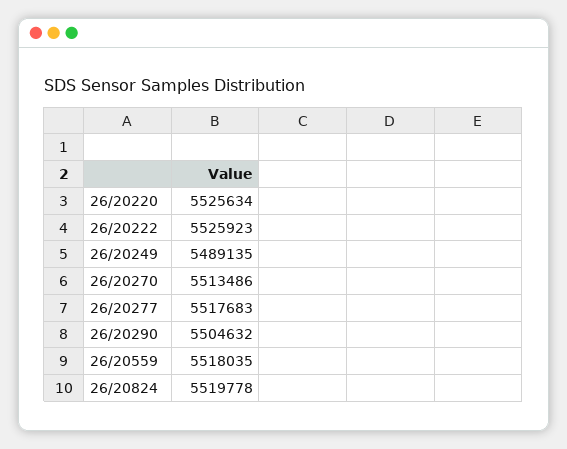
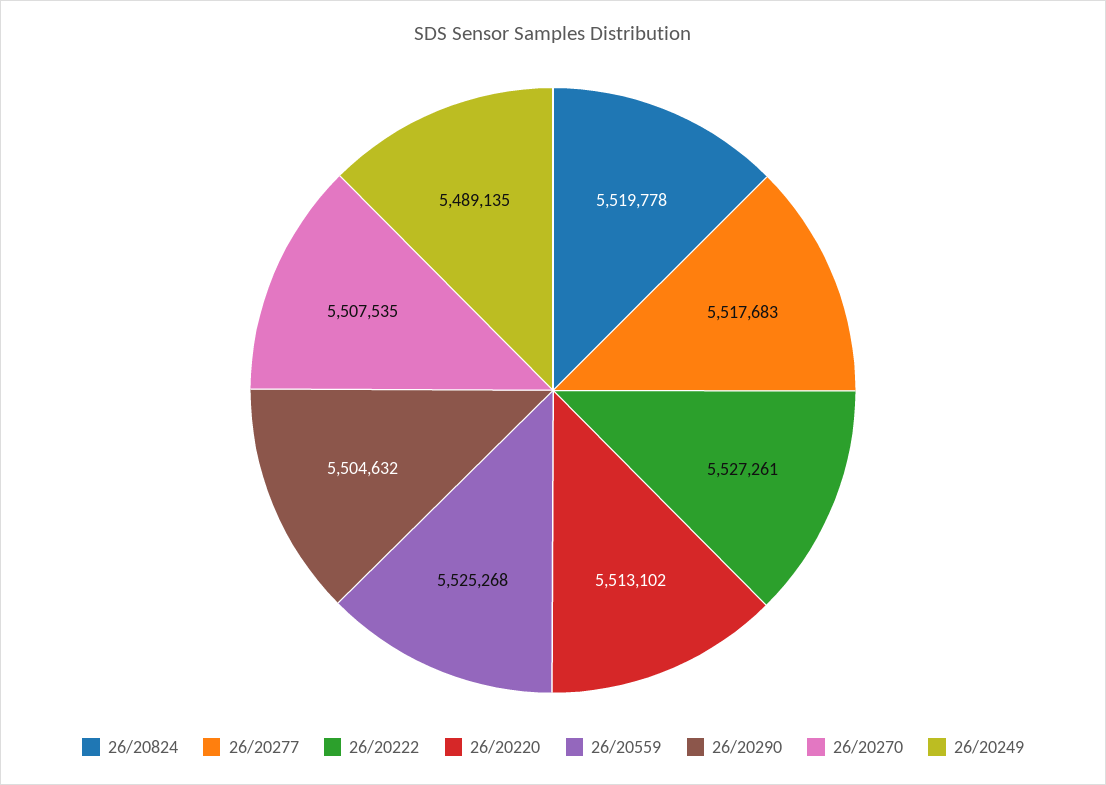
  {
-   "26/20220": 5525634,
+   "26/20220": 5513102,
-   "26/20222": 5525923,
+   "26/20222": 5527261,
    "26/20249": 5489135,
-   "26/20270": 5513486,
+   "26/20270": 5507535,
    "26/20277": 5517683,
    "26/20290": 5504632,
-   "26/20559": 5518035,
+   "26/20559": 5525268,
    "26/20824": 5519778
  }

